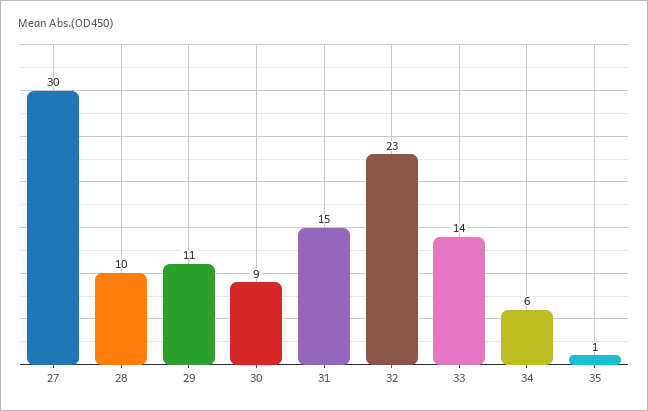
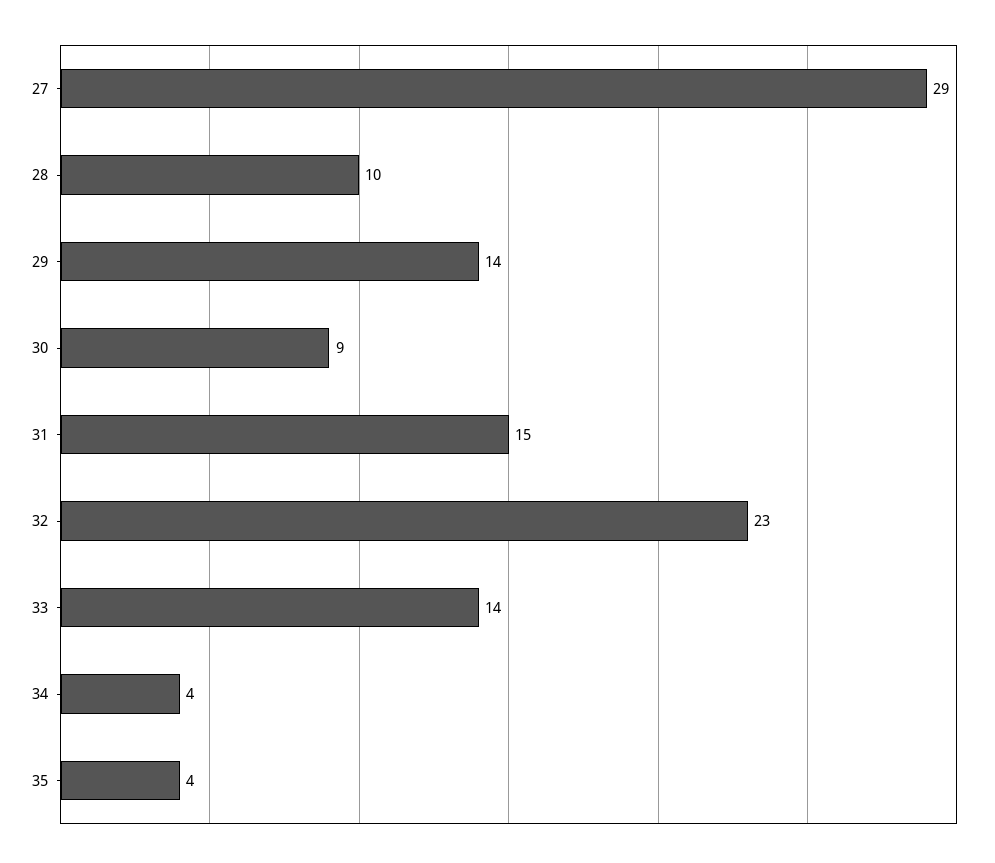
  {
-   "27": 30,
+   "27": 29,
    "28": 10,
-   "29": 11,
+   "29": 14,
    "30": 9,
    "31": 15,
    "32": 23,
    "33": 14,
-   "34": 6,
+   "34": 4,
-   "35": 1
+   "35": 4
  }

